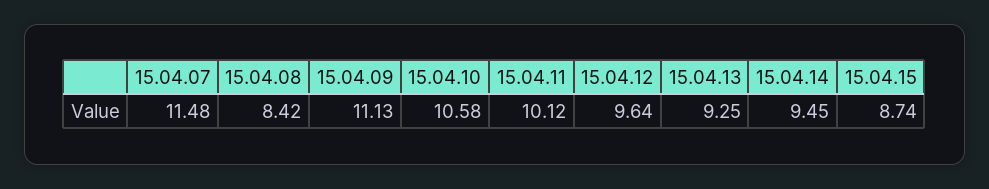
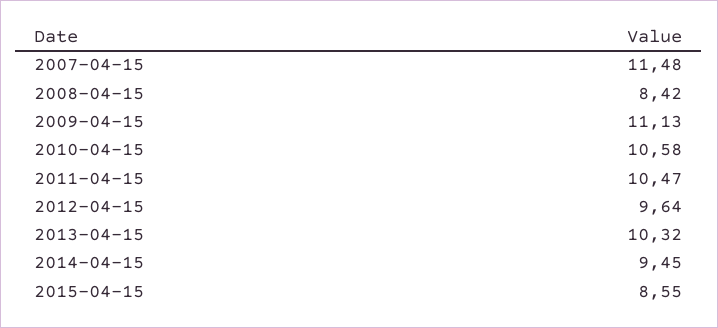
  {
    "15.04.07": 11.48,
    "15.04.08": 8.42,
    "15.04.09": 11.13,
    "15.04.10": 10.58,
-   "15.04.11": 10.12,
+   "15.04.11": 10.47,
    "15.04.12": 9.64,
-   "15.04.13": 9.25,
+   "15.04.13": 10.32,
    "15.04.14": 9.45,
-   "15.04.15": 8.74
+   "15.04.15": 8.55
  }

